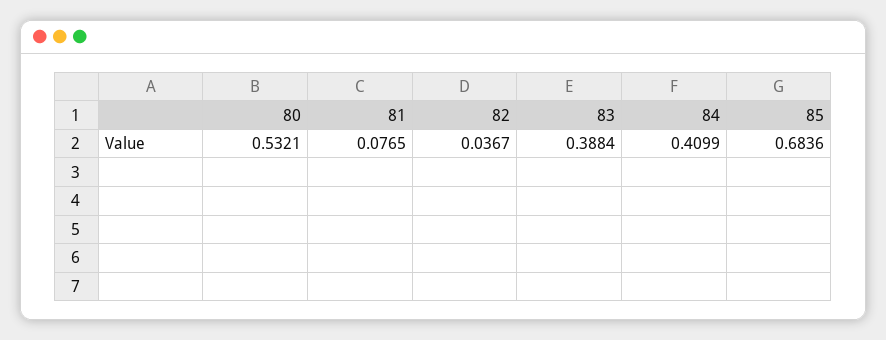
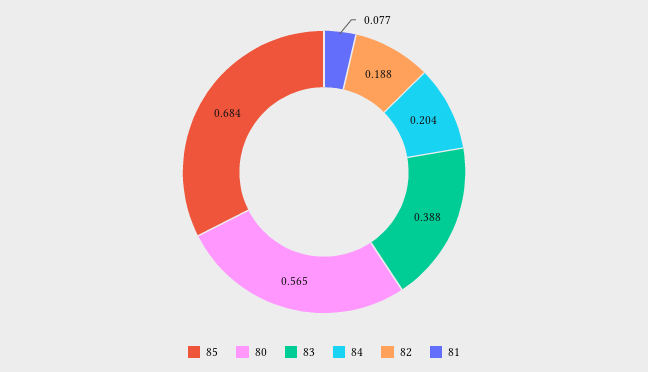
  {
-   "80": 0.5321,
+   "80": 0.565,
    "81": 0.0765,
-   "82": 0.0367,
+   "82": 0.188,
    "83": 0.3884,
-   "84": 0.4099,
+   "84": 0.204,
    "85": 0.6836
  }

